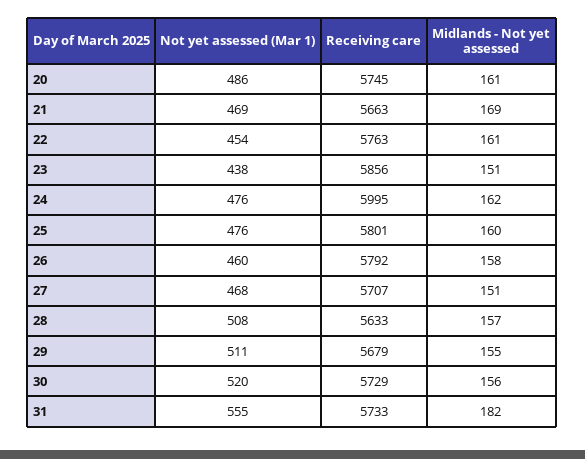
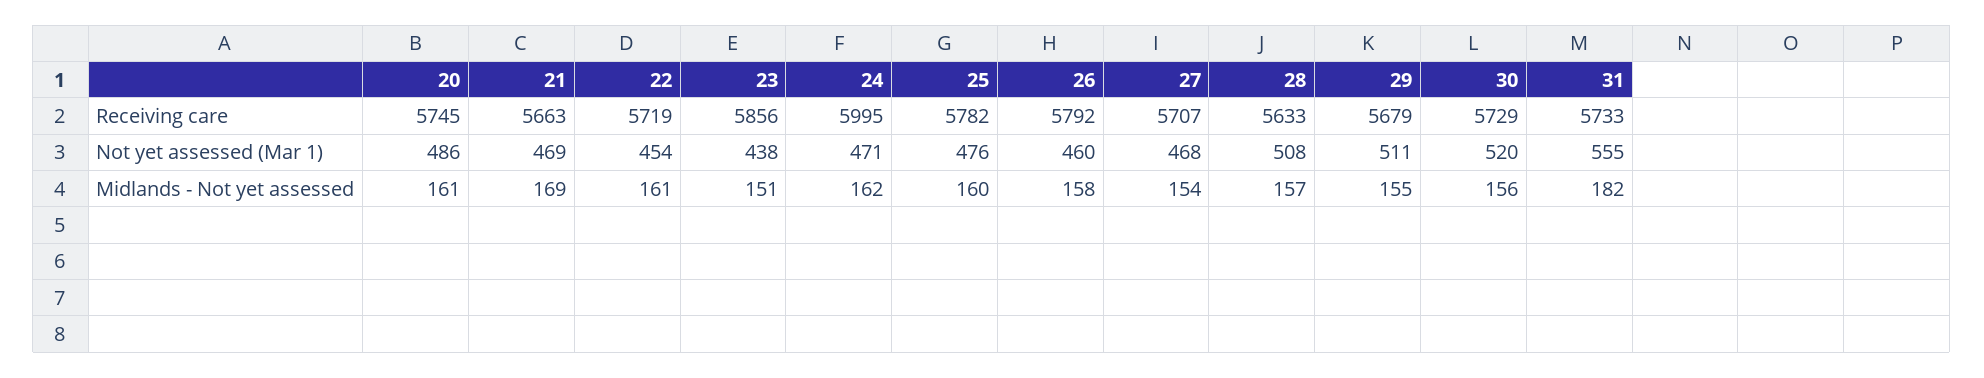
  {
    "Not yet assessed (Mar 1)": {
      "20": 486,
      "21": 469,
      "22": 454,
      "23": 438,
-     "24": 476,
+     "24": 471,
      "25": 476,
      "26": 460,
      "27": 468,
      "28": 508,
      "29": 511,
      "30": 520,
      "31": 555
    },
    "Receiving care": {
      "20": 5745,
      "21": 5663,
-     "22": 5763,
+     "22": 5719,
      "23": 5856,
      "24": 5995,
-     "25": 5801,
+     "25": 5782,
      "26": 5792,
      "27": 5707,
      "28": 5633,
      "29": 5679,
      "30": 5729,
      "31": 5733
    },
    "Midlands - Not yet assessed": {
      "20": 161,
      "21": 169,
      "22": 161,
      "23": 151,
      "24": 162,
      "25": 160,
      "26": 158,
-     "27": 151,
+     "27": 154,
      "28": 157,
      "29": 155,
      "30": 156,
      "31": 182
    }
  }

